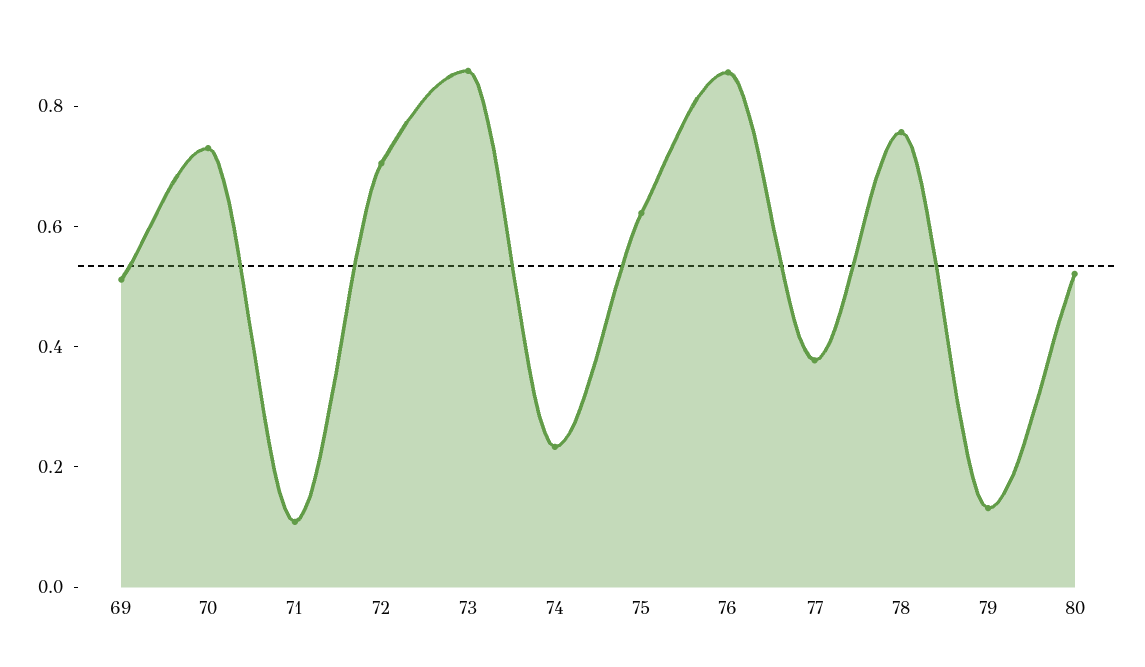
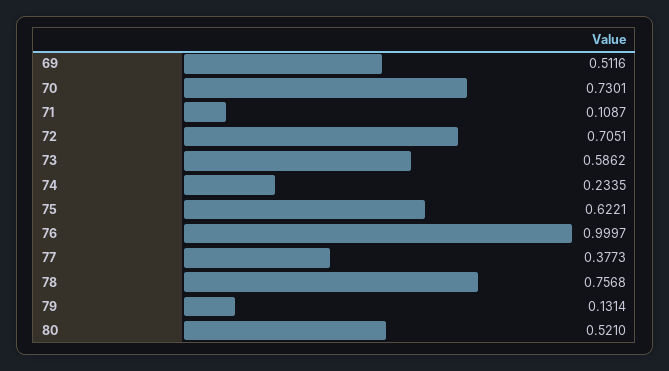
  {
    "69": 0.5116,
    "70": 0.7301,
    "71": 0.1087,
    "72": 0.7051,
-   "73": 0.85,
+   "73": 0.5862,
    "74": 0.2335,
    "75": 0.6221,
-   "76": 0.85,
+   "76": 0.9997,
    "77": 0.3773,
    "78": 0.7568,
    "79": 0.1314,
    "80": 0.521
  }

